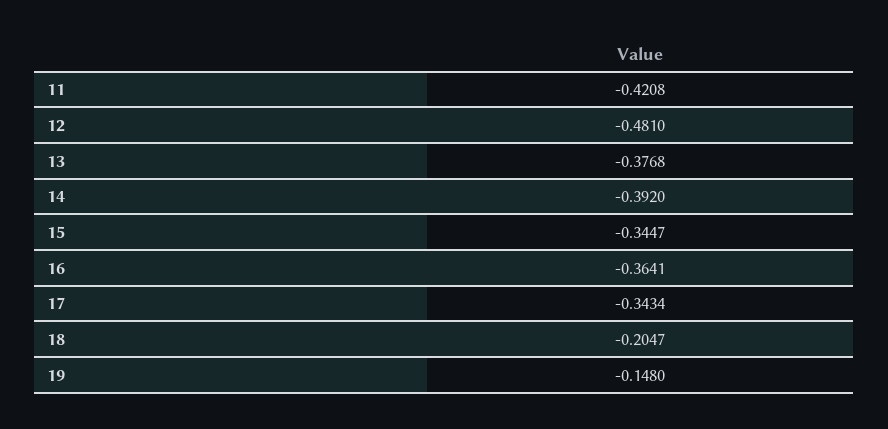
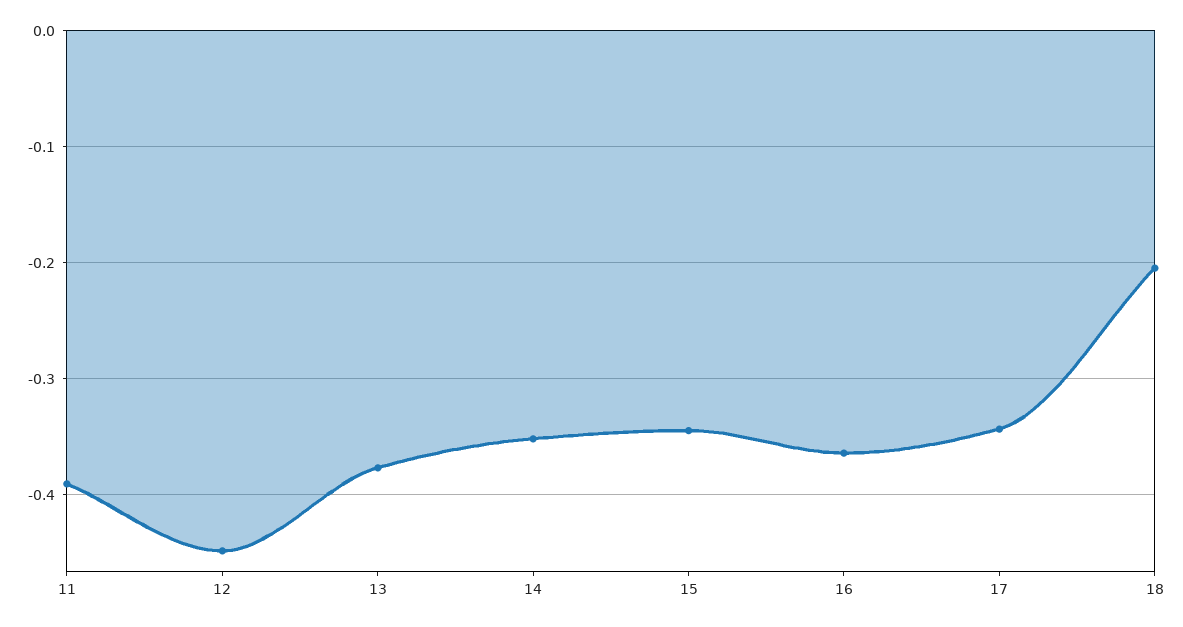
  {
-   "11": -0.4208,
+   "11": -0.39,
-   "12": -0.481,
+   "12": -0.45,
    "13": -0.3768,
-   "14": -0.392,
+   "14": -0.35,
    "15": -0.3447,
    "16": -0.3641,
    "17": -0.3434,
-   "18": -0.2047,
+   "18": -0.2047
-   "19": -0.148
  }

